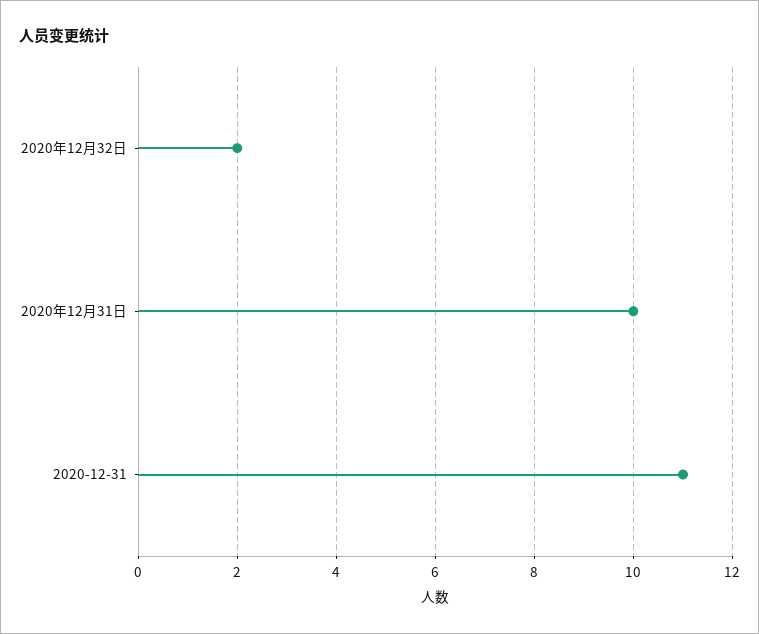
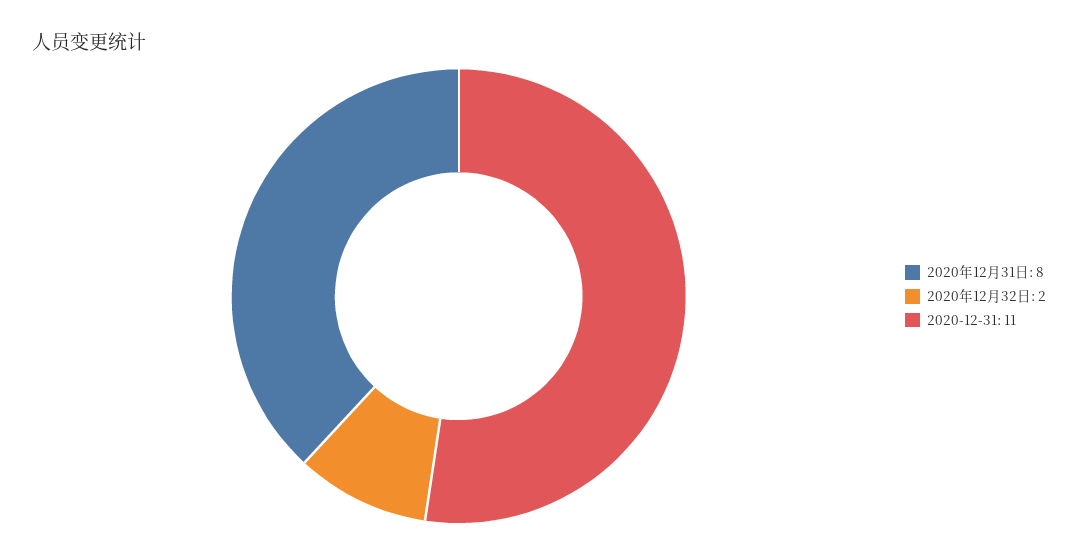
  {
    "2020年12月32日": 2,
-   "2020年12月31日": 10,
+   "2020年12月31日": 8,
    "2020-12-31": 11
  }

